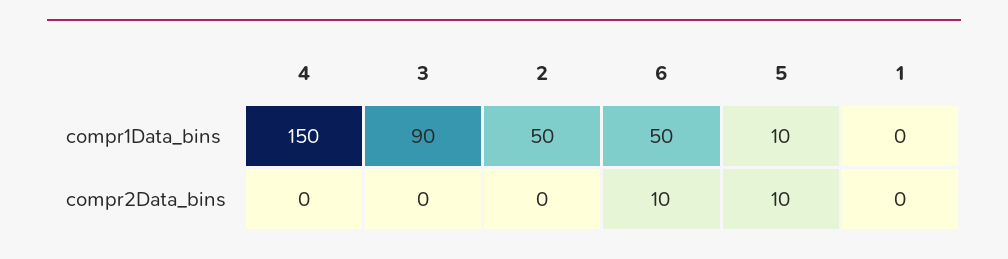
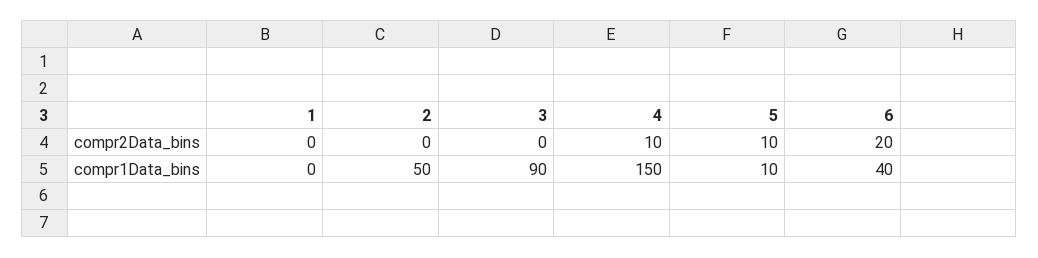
  {
    "4": {
      "compr1Data_bins": 150,
-     "compr2Data_bins": 0
+     "compr2Data_bins": 10
    },
    "3": {
      "compr1Data_bins": 90,
      "compr2Data_bins": 0
    },
    "2": {
      "compr1Data_bins": 50,
      "compr2Data_bins": 0
    },
    "6": {
-     "compr1Data_bins": 50,
+     "compr1Data_bins": 40,
-     "compr2Data_bins": 10
+     "compr2Data_bins": 20
    },
    "5": {
      "compr1Data_bins": 10,
      "compr2Data_bins": 10
    },
    "1": {
      "compr1Data_bins": 0,
      "compr2Data_bins": 0
    }
  }

